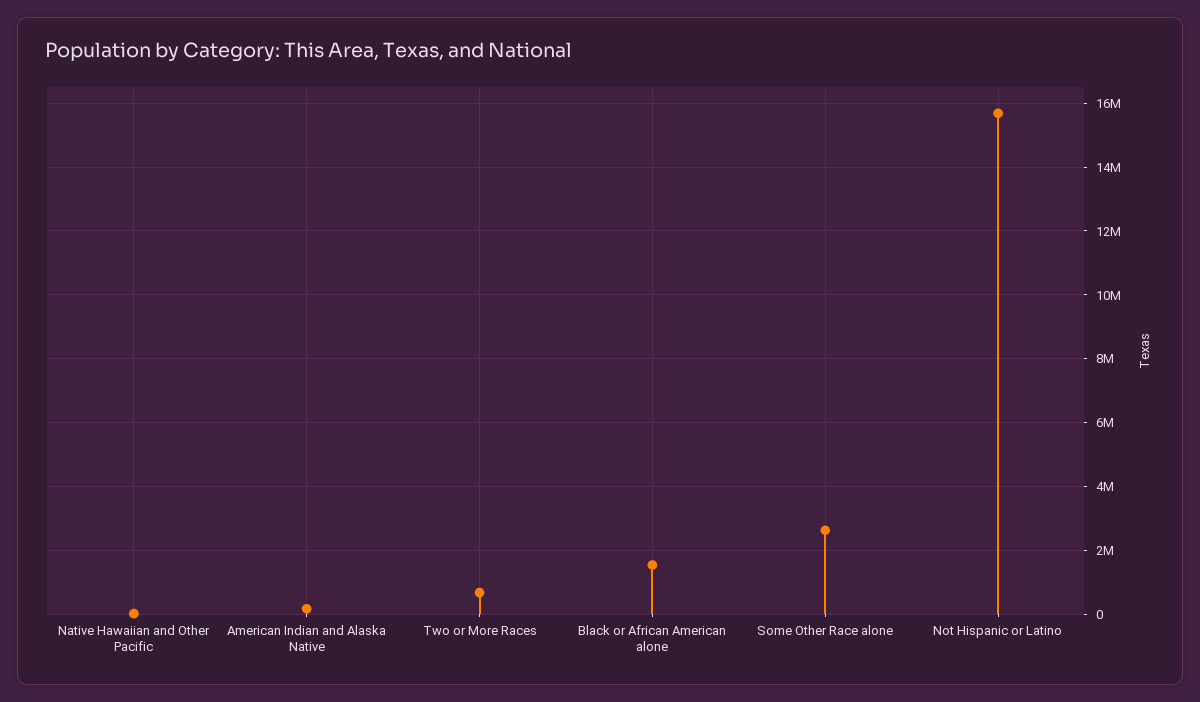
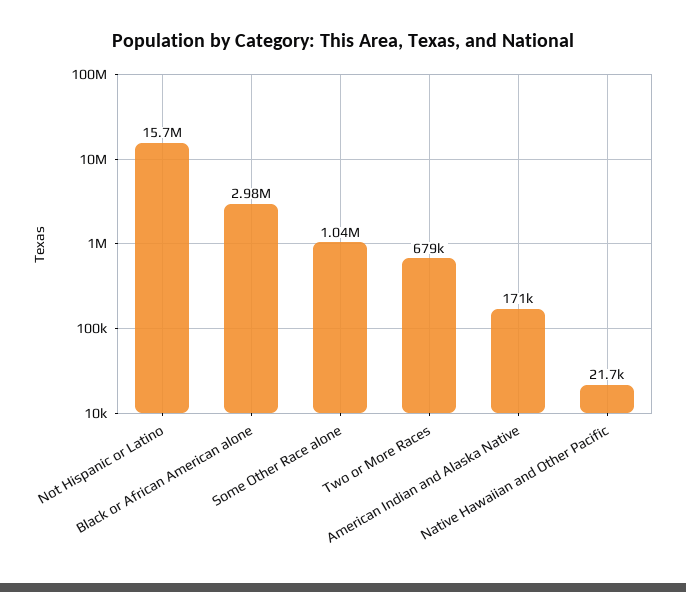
  {
    "Native Hawaiian and Other Pacific": 21700,
    "American Indian and Alaska Native": 171000,
    "Two or More Races": 679000,
-   "Black or African American alone": 1600000,
+   "Black or African American alone": 2980000,
-   "Some Other Race alone": 2600000,
+   "Some Other Race alone": 1040000,
    "Not Hispanic or Latino": 15700000
  }

